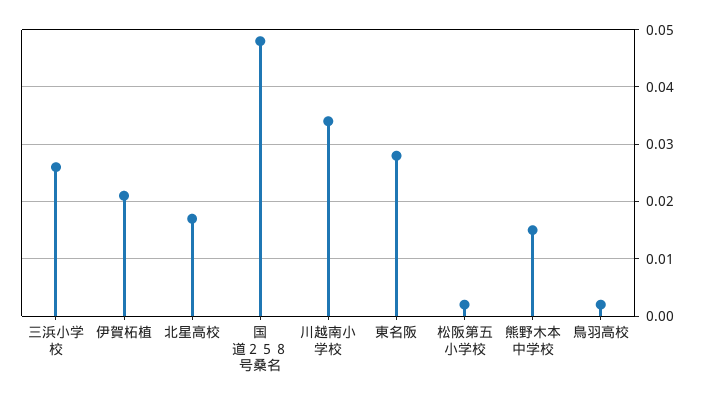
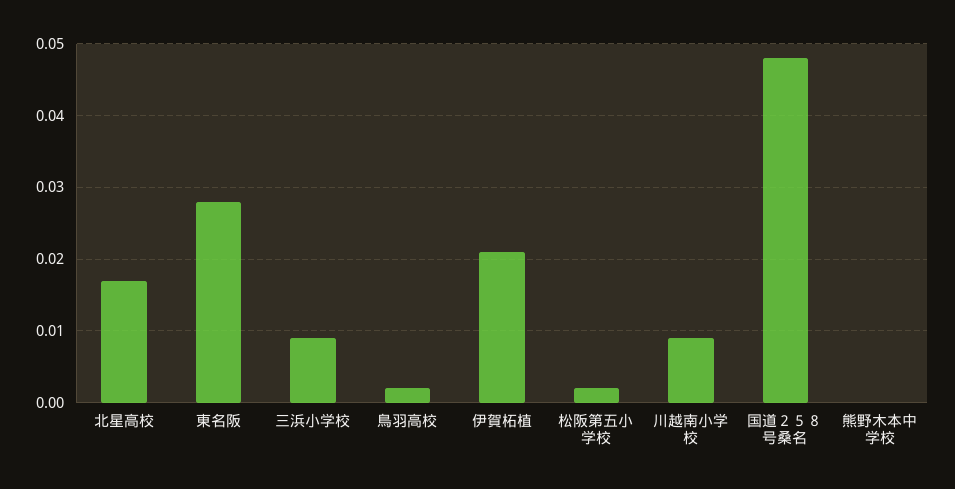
  {
-   "三浜小学校": 0.025,
+   "三浜小学校": 0.009,
    "伊賀柘植": 0.021,
    "北星高校": 0.017,
    "国道２５８号桑名": 0.048,
-   "川越南小学校": 0.035,
+   "川越南小学校": 0.009,
    "東名阪": 0.028,
    "松阪第五小学校": 0.002,
-   "熊野木本中学校": 0.015,
+   "熊野木本中学校": 0,
    "鳥羽高校": 0.002
  }

